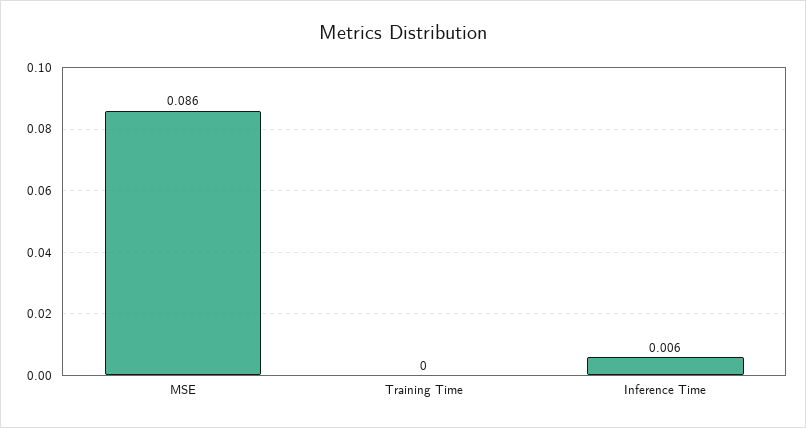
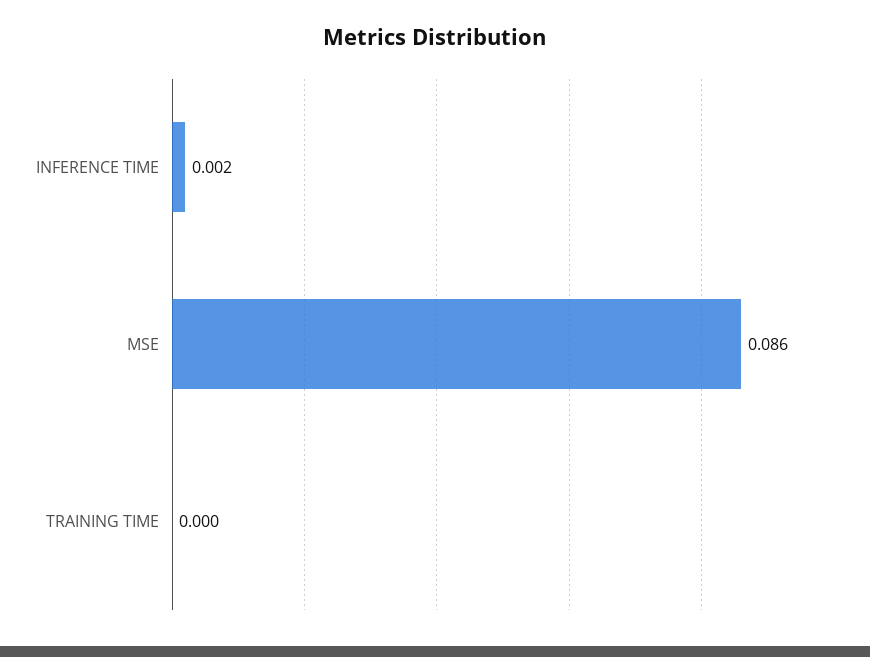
  {
    "MSE": 0.086,
    "Training Time": 0,
-   "Inference Time": 0.006
+   "Inference Time": 0.002
  }

